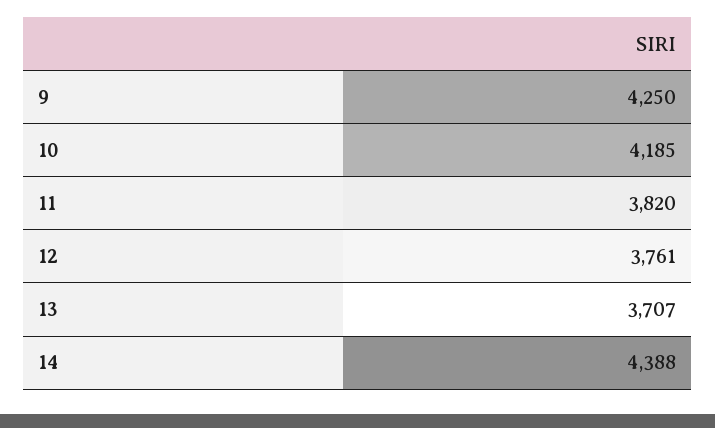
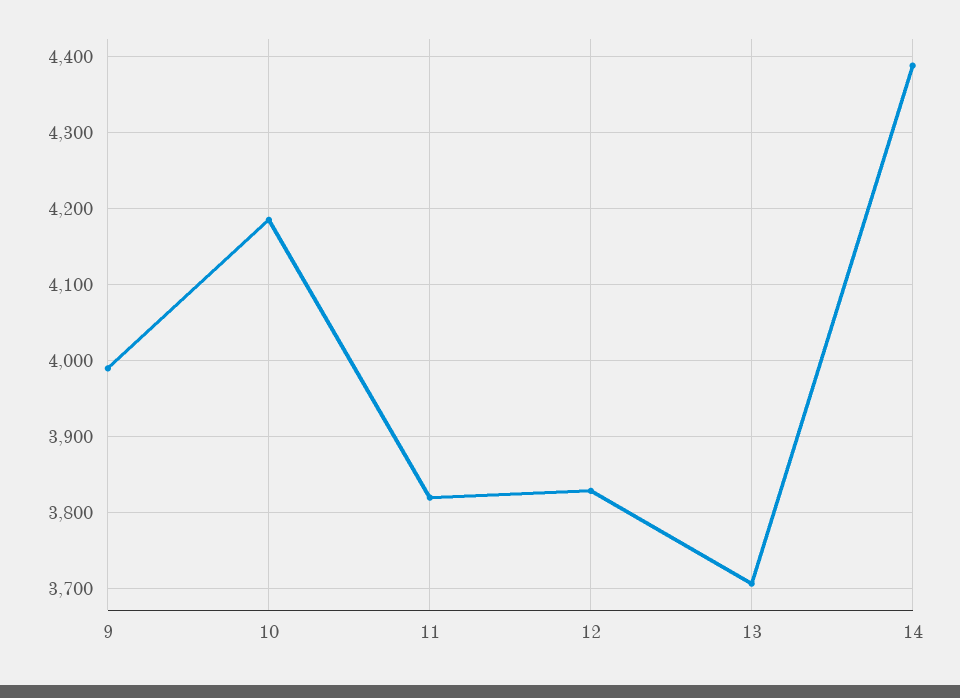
  {
-   "9": 4250,
+   "9": 3990,
    "10": 4185,
    "11": 3820,
-   "12": 3761,
+   "12": 3830,
    "13": 3707,
    "14": 4388
  }

